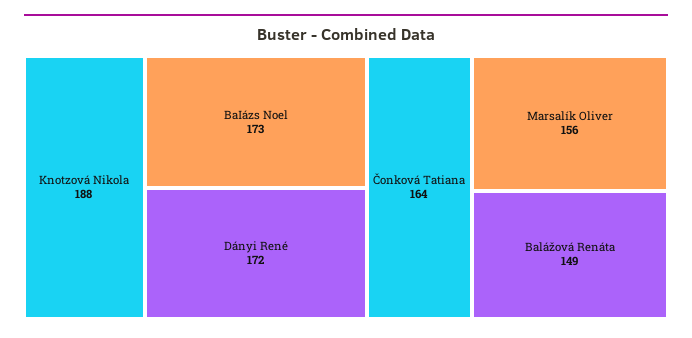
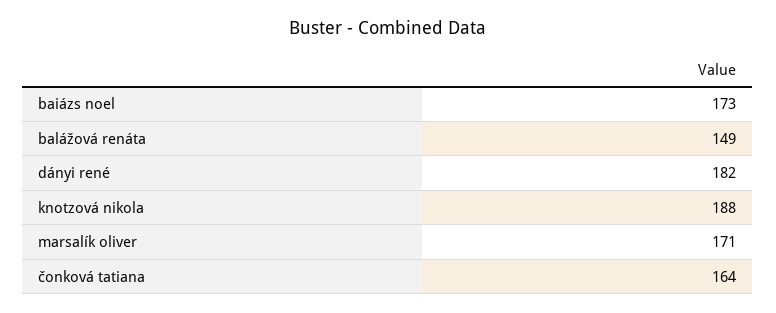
  {
    "Knotzová Nikola": 188,
    "BaIázs Noel": 173,
-   "Dányi René": 172,
+   "Dányi René": 182,
    "Čonková Tatiana": 164,
-   "Marsalík Oliver": 156,
+   "Marsalík Oliver": 171,
    "Balážová Renáta": 149
  }

